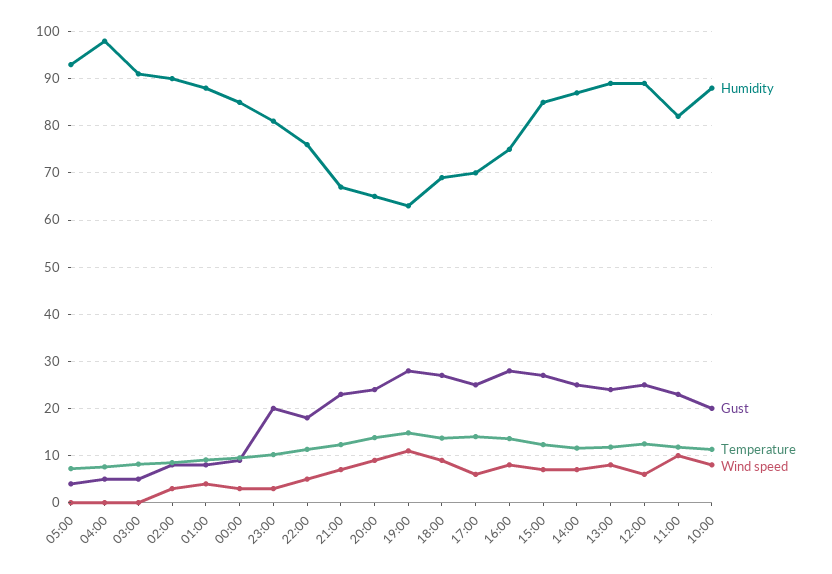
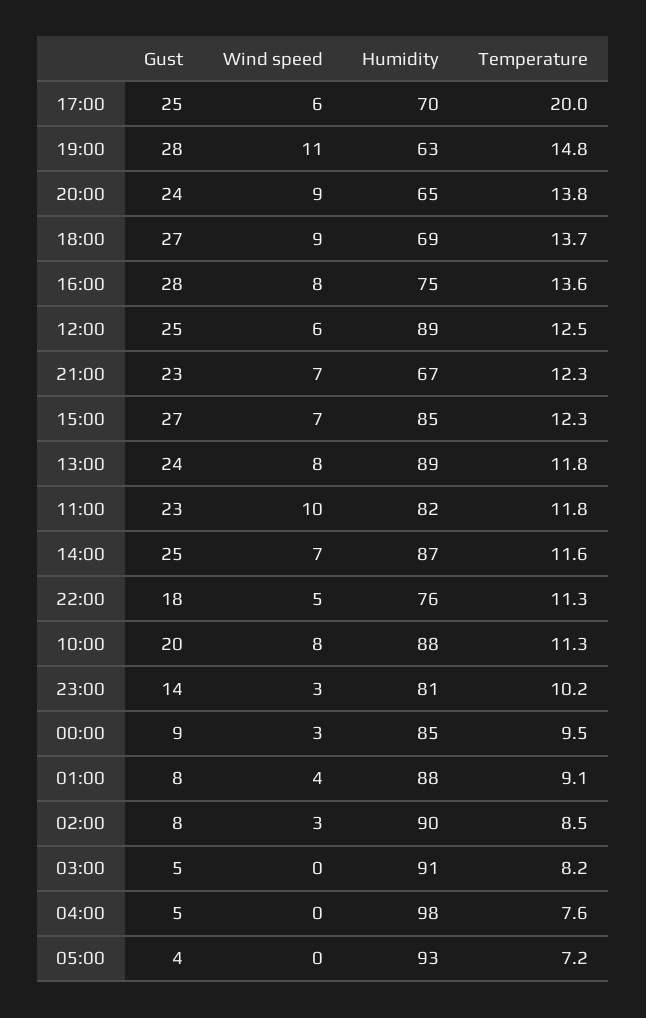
  {
    "Humidity": {
      "05:00": 93,
      "04:00": 98,
      "03:00": 91,
      "02:00": 90,
      "01:00": 88,
      "00:00": 85,
      "23:00": 81,
      "22:00": 76,
      "21:00": 67,
      "20:00": 65,
      "19:00": 63,
      "18:00": 69,
      "17:00": 70,
      "16:00": 75,
      "15:00": 85,
      "14:00": 87,
      "13:00": 89,
      "12:00": 89,
      "11:00": 82,
      "10:00": 88
    },
    "Gust": {
      "05:00": 4,
      "04:00": 5,
      "03:00": 5,
      "02:00": 8,
      "01:00": 8,
      "00:00": 9,
-     "23:00": 20,
+     "23:00": 14,
      "22:00": 18,
      "21:00": 23,
      "20:00": 24,
      "19:00": 28,
      "18:00": 27,
      "17:00": 25,
      "16:00": 28,
      "15:00": 27,
      "14:00": 25,
      "13:00": 24,
      "12:00": 25,
      "11:00": 23,
      "10:00": 20
    },
    "Temperature": {
      "05:00": 7.2,
      "04:00": 7.6,
      "03:00": 8.2,
      "02:00": 8.5,
      "01:00": 9.1,
      "00:00": 9.5,
      "23:00": 10.2,
      "22:00": 11.3,
      "21:00": 12.3,
      "20:00": 13.8,
      "19:00": 14.8,
      "18:00": 13.7,
-     "17:00": 14,
+     "17:00": 20,
      "16:00": 13.6,
      "15:00": 12.3,
      "14:00": 11.6,
      "13:00": 11.8,
      "12:00": 12.5,
      "11:00": 11.8,
      "10:00": 11.3
    },
    "Wind speed": {
      "05:00": 0,
      "04:00": 0,
      "03:00": 0,
      "02:00": 3,
      "01:00": 4,
      "00:00": 3,
      "23:00": 3,
      "22:00": 5,
      "21:00": 7,
      "20:00": 9,
      "19:00": 11,
      "18:00": 9,
      "17:00": 6,
      "16:00": 8,
      "15:00": 7,
      "14:00": 7,
      "13:00": 8,
      "12:00": 6,
      "11:00": 10,
      "10:00": 8
    }
  }

